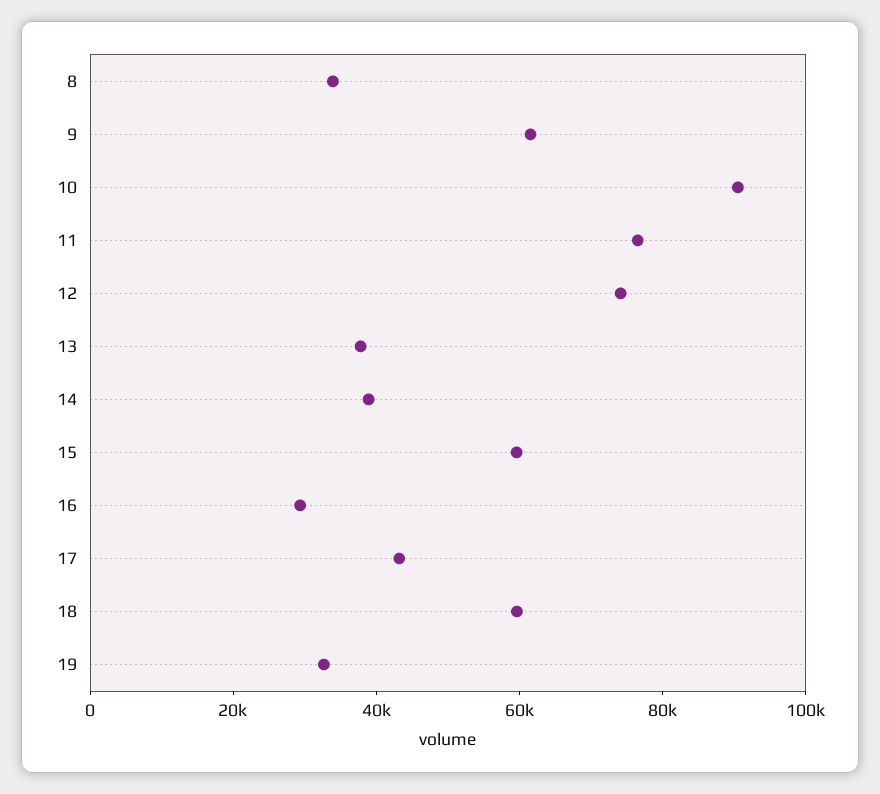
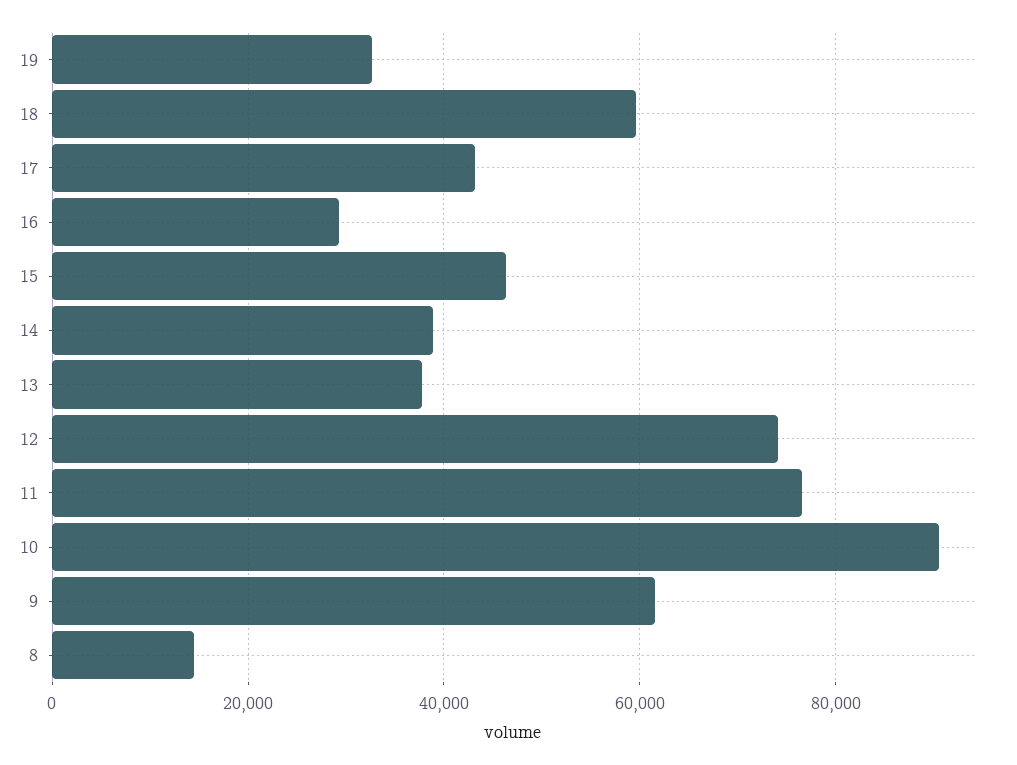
  {
-   "8": 35000,
+   "8": 14000,
    "9": 62000,
    "10": 90000,
    "11": 76000,
    "12": 74000,
    "13": 38000,
    "14": 38000,
-   "15": 60000,
+   "15": 46000,
    "16": 30000,
    "17": 44000,
    "18": 60000,
    "19": 32000
  }

